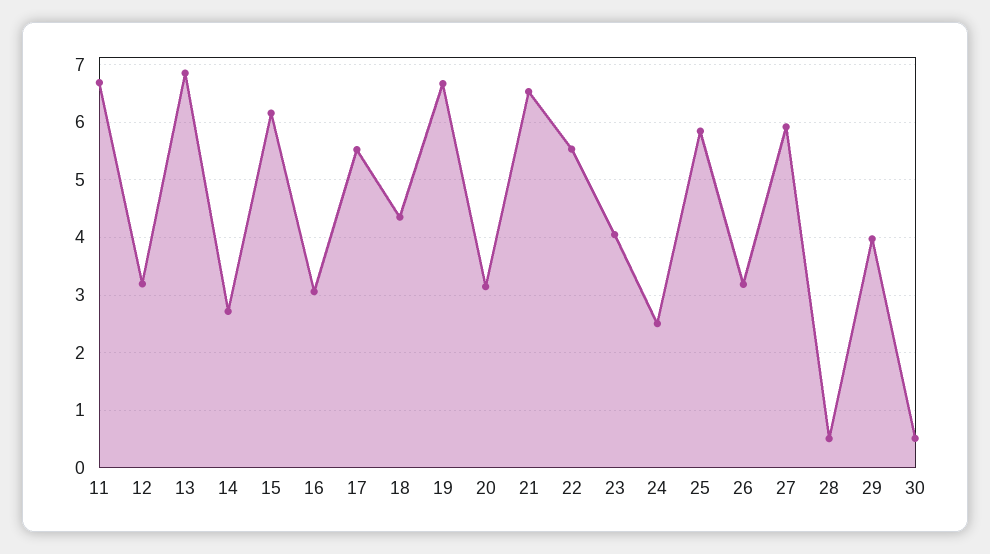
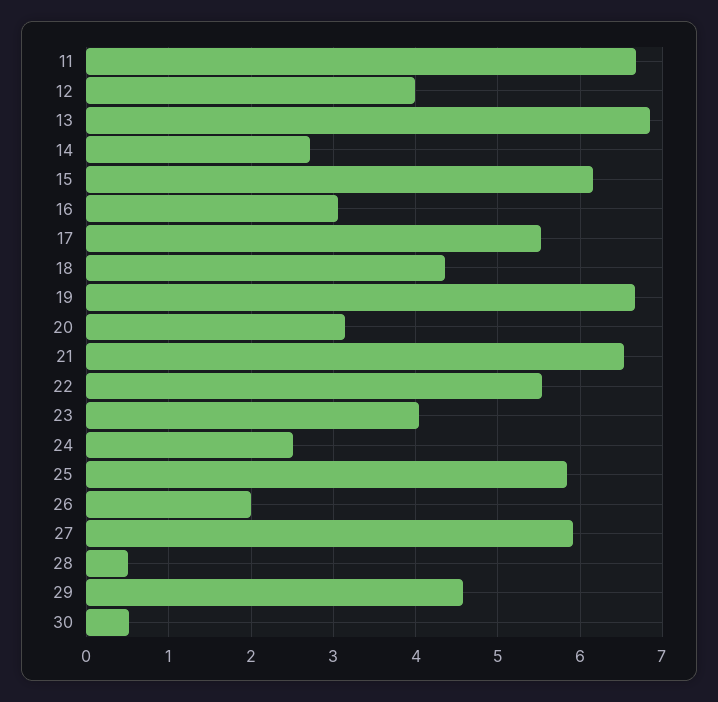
  {
    "11": 6.7,
-   "12": 3.2,
+   "12": 4,
    "13": 6.9,
    "14": 2.7,
    "15": 6.2,
    "16": 3.1,
    "17": 5.5,
    "18": 4.4,
    "19": 6.7,
    "20": 3.1,
    "21": 6.5,
    "22": 5.5,
    "23": 4,
    "24": 2.5,
    "25": 5.8,
-   "26": 3.2,
+   "26": 2,
    "27": 5.9,
    "28": 0.5,
-   "29": 4,
+   "29": 4.6,
    "30": 0.5
  }

